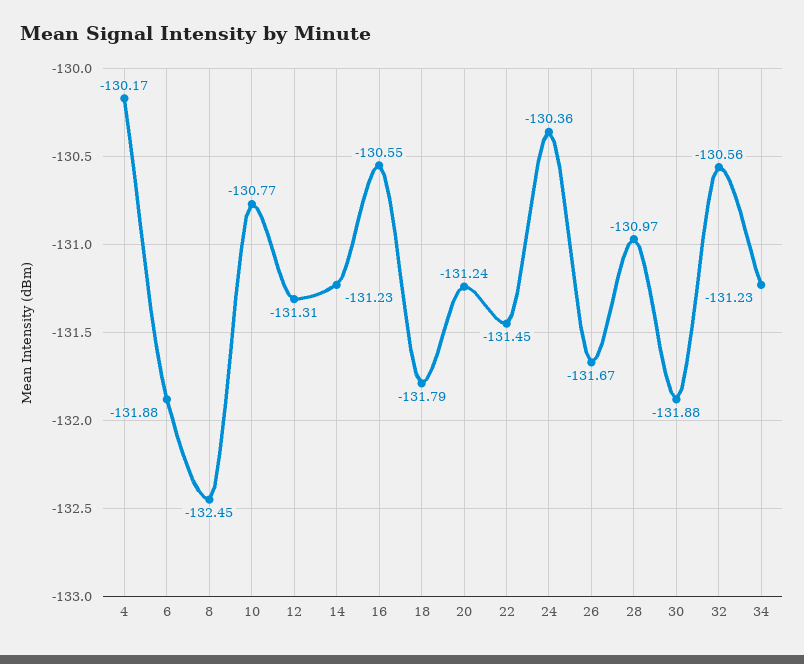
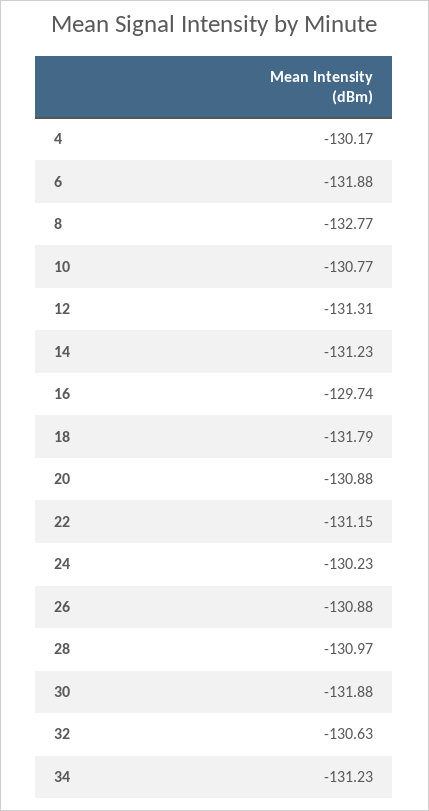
  {
    "4": -130.17,
    "6": -131.88,
-   "8": -132.45,
+   "8": -132.77,
    "10": -130.77,
    "12": -131.31,
    "14": -131.23,
-   "16": -130.55,
+   "16": -129.74,
    "18": -131.79,
-   "20": -131.24,
+   "20": -130.88,
-   "22": -131.45,
+   "22": -131.15,
-   "24": -130.36,
+   "24": -130.23,
-   "26": -131.67,
+   "26": -130.88,
    "28": -130.97,
    "30": -131.88,
-   "32": -130.56,
+   "32": -130.63,
    "34": -131.23
  }

